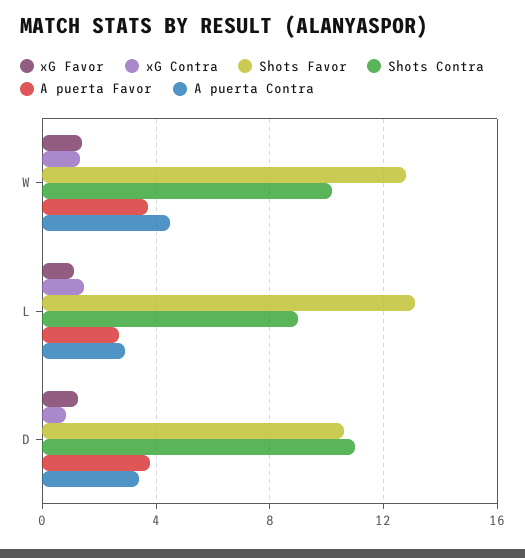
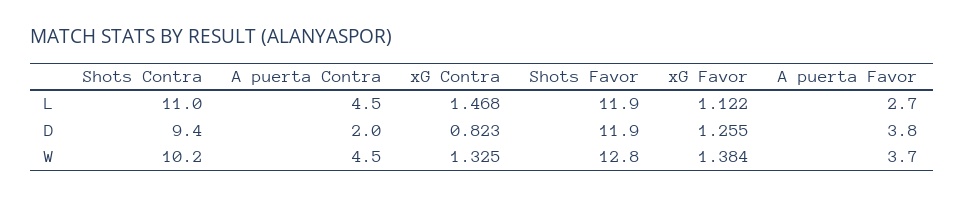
  {
    "xG Favor": {
      "W": 1.384,
      "L": 1.122,
      "D": 1.255
    },
    "xG Contra": {
      "W": 1.325,
      "L": 1.468,
      "D": 0.823
    },
    "Shots Favor": {
      "W": 12.8,
-     "L": 13,
+     "L": 11.9,
-     "D": 10.5
+     "D": 11.9
    },
    "Shots Contra": {
      "W": 10.2,
-     "L": 9,
+     "L": 11,
-     "D": 11
+     "D": 9.4
    },
    "A puerta Favor": {
      "W": 3.7,
      "L": 2.7,
      "D": 3.8
    },
    "A puerta Contra": {
      "W": 4.5,
-     "L": 3,
+     "L": 4.5,
-     "D": 3.5
+     "D": 2
    }
  }

